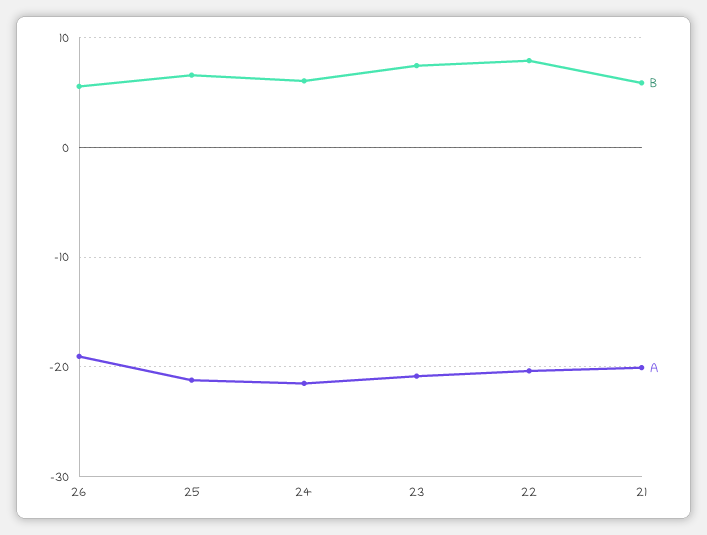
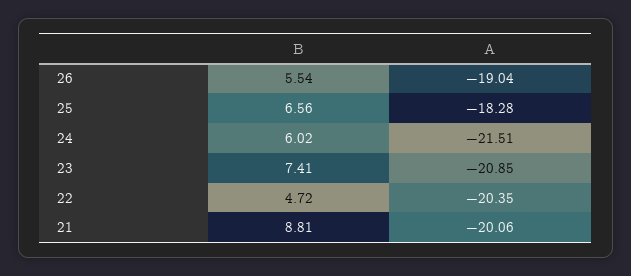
  {
    "B": {
      "26": 5.54,
      "25": 6.56,
      "24": 6.02,
      "23": 7.41,
-     "22": 8,
+     "22": 4.72,
-     "21": 6
+     "21": 8.81
    },
    "A": {
      "26": -19.04,
-     "25": -21,
+     "25": -18.28,
      "24": -21.51,
      "23": -20.85,
      "22": -20.35,
      "21": -20.06
    }
  }

